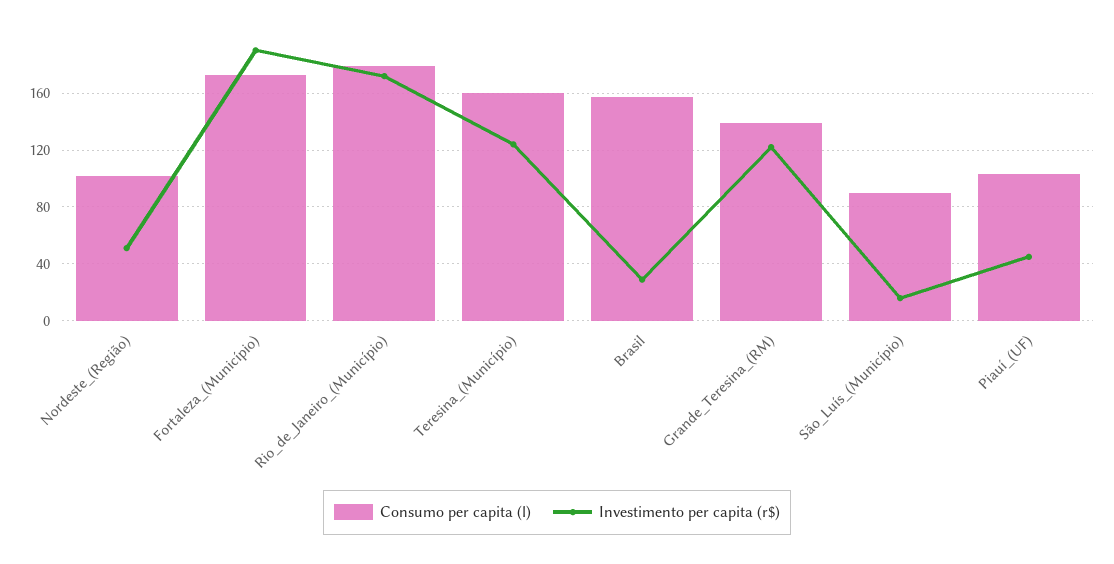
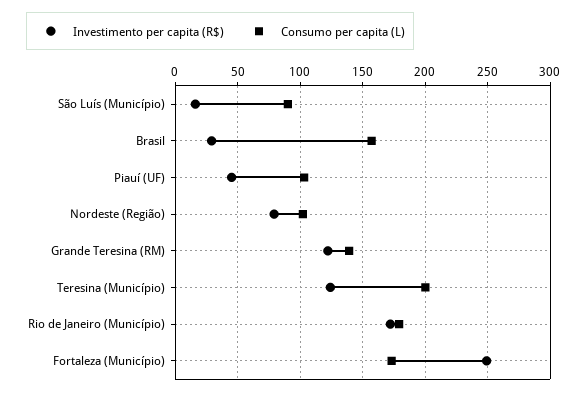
  {
    "Consumo per capita (l)": {
      "Nordeste_(Região)": 100,
      "Fortaleza_(Município)": 175,
      "Rio_de_Janeiro_(Município)": 180,
-     "Teresina_(Município)": 160,
+     "Teresina_(Município)": 200,
      "Brasil": 155,
      "Grande_Teresina_(RM)": 140,
      "São_Luís_(Município)": 90,
      "Piauí_(UF)": 105
    },
    "Investimento per capita (r$)": {
-     "Nordeste_(Região)": 50,
+     "Nordeste_(Região)": 80,
-     "Fortaleza_(Município)": 190,
+     "Fortaleza_(Município)": 250,
      "Rio_de_Janeiro_(Município)": 170,
      "Teresina_(Município)": 125,
      "Brasil": 30,
      "Grande_Teresina_(RM)": 120,
      "São_Luís_(Município)": 15,
      "Piauí_(UF)": 45
    }
  }

